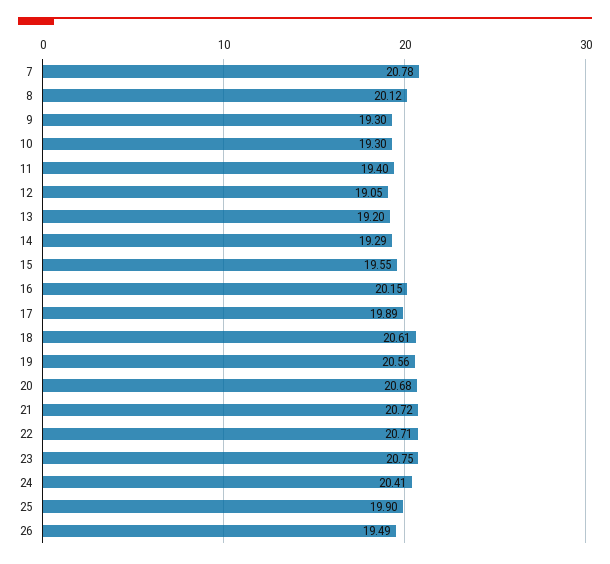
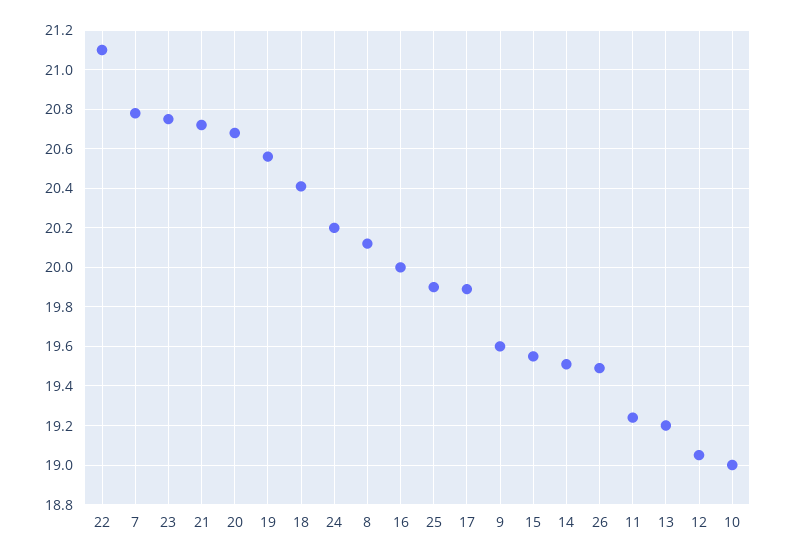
  {
    "7": 20.78,
    "8": 20.12,
-   "9": 19.3,
+   "9": 19.6,
-   "10": 19.3,
+   "10": 19,
-   "11": 19.4,
+   "11": 19.25,
    "12": 19.05,
    "13": 19.2,
-   "14": 19.29,
+   "14": 19.5,
    "15": 19.55,
-   "16": 20.15,
+   "16": 20,
    "17": 19.89,
-   "18": 20.61,
+   "18": 20.4,
    "19": 20.56,
    "20": 20.68,
    "21": 20.72,
-   "22": 20.71,
+   "22": 21.1,
    "23": 20.75,
-   "24": 20.41,
+   "24": 20.2,
    "25": 19.9,
    "26": 19.49
  }

